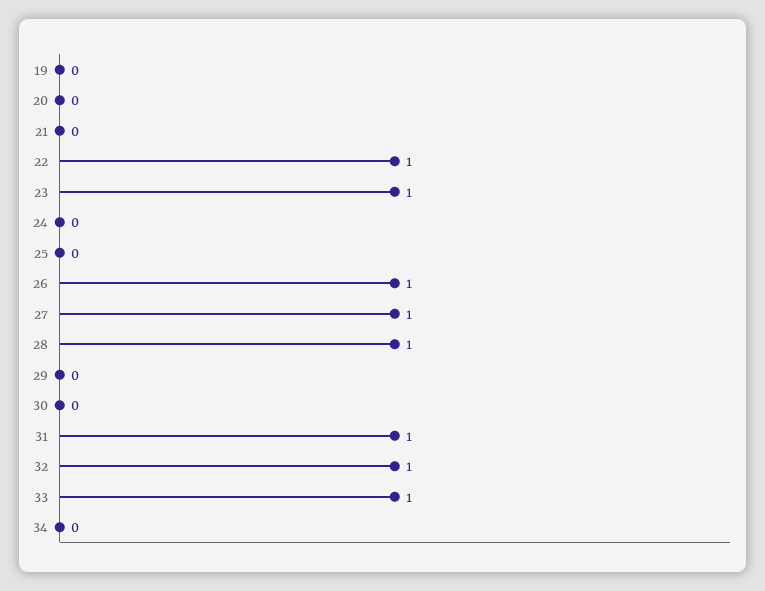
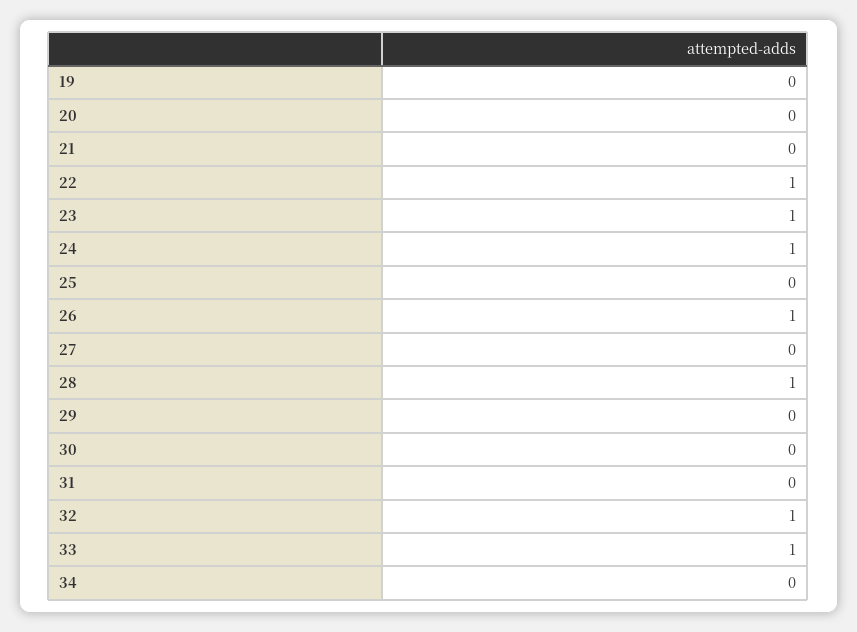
  {
    "19": 0,
    "20": 0,
    "21": 0,
    "22": 1,
    "23": 1,
-   "24": 0,
+   "24": 1,
    "25": 0,
    "26": 1,
-   "27": 1,
+   "27": 0,
    "28": 1,
    "29": 0,
    "30": 0,
-   "31": 1,
+   "31": 0,
    "32": 1,
    "33": 1,
    "34": 0
  }

